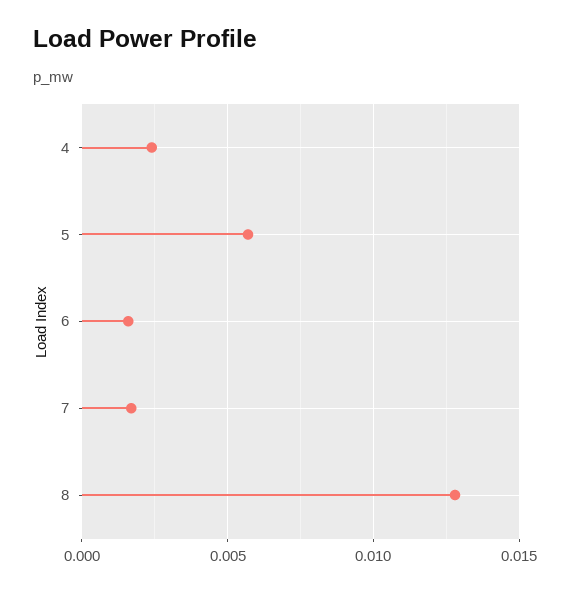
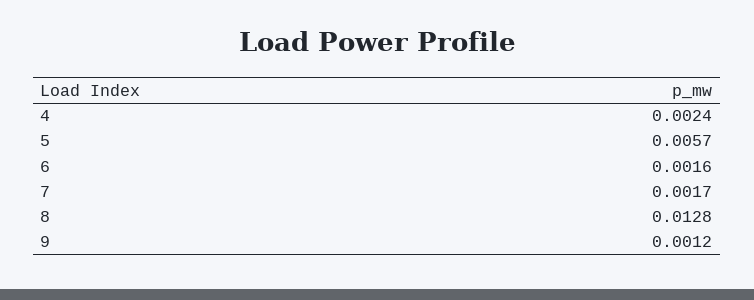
  {
    "4": 0.0024,
    "5": 0.0057,
    "6": 0.0016,
    "7": 0.0017,
-   "8": 0.0128
+   "8": 0.0128,
+   "9": 0.0012
  }

